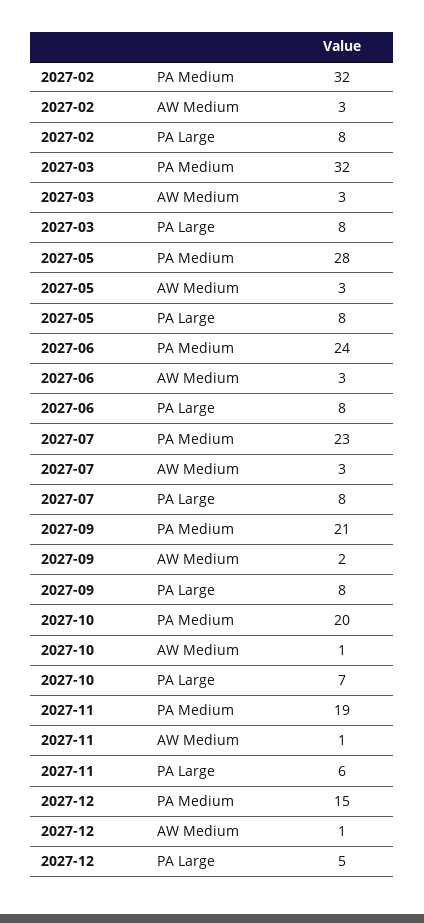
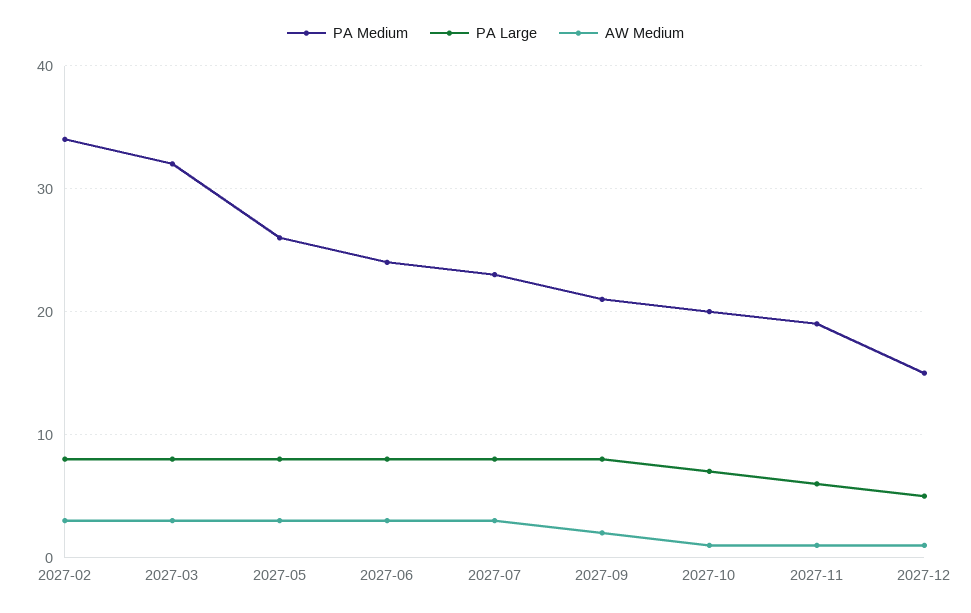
  {
    "PA Medium": {
-     "2027-02": 32,
+     "2027-02": 34,
      "2027-03": 32,
-     "2027-05": 28,
+     "2027-05": 26,
      "2027-06": 24,
      "2027-07": 23,
      "2027-09": 21,
      "2027-10": 20,
      "2027-11": 19,
      "2027-12": 15
    },
    "AW Medium": {
      "2027-02": 3,
      "2027-03": 3,
      "2027-05": 3,
      "2027-06": 3,
      "2027-07": 3,
      "2027-09": 2,
      "2027-10": 1,
      "2027-11": 1,
      "2027-12": 1
    },
    "PA Large": {
      "2027-02": 8,
      "2027-03": 8,
      "2027-05": 8,
      "2027-06": 8,
      "2027-07": 8,
      "2027-09": 8,
      "2027-10": 7,
      "2027-11": 6,
      "2027-12": 5
    }
  }

